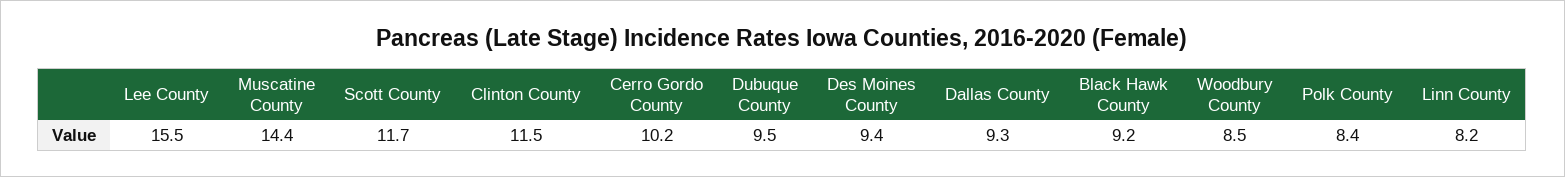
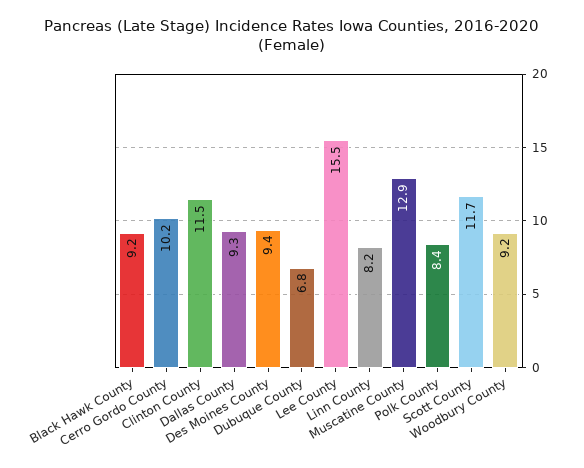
  {
    "Lee County": 15.5,
-   "Muscatine County": 14.4,
+   "Muscatine County": 12.9,
    "Scott County": 11.7,
    "Clinton County": 11.5,
    "Cerro Gordo County": 10.2,
-   "Dubuque County": 9.5,
+   "Dubuque County": 6.8,
    "Des Moines County": 9.4,
    "Dallas County": 9.3,
    "Black Hawk County": 9.2,
-   "Woodbury County": 8.5,
+   "Woodbury County": 9.2,
    "Polk County": 8.4,
    "Linn County": 8.2
  }

